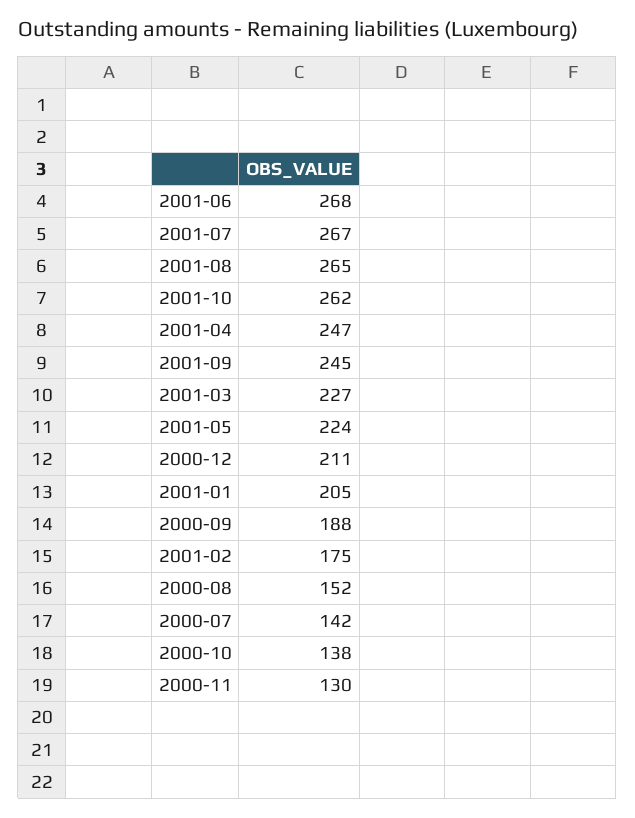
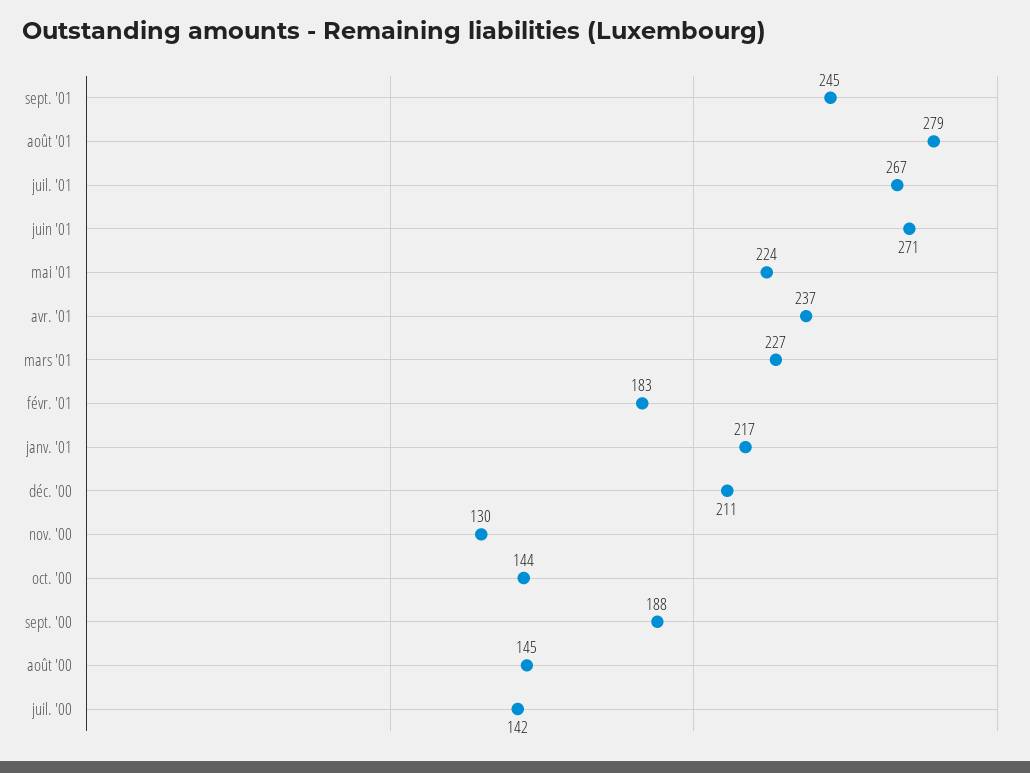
  {
-   "2001-06": 268,
+   "2001-06": 271,
    "2001-07": 267,
-   "2001-08": 265,
+   "2001-08": 279,
-   "2001-10": 262,
-   "2001-04": 247,
+   "2001-04": 237,
    "2001-09": 245,
    "2001-03": 227,
    "2001-05": 224,
    "2000-12": 211,
-   "2001-01": 205,
+   "2001-01": 217,
    "2000-09": 188,
-   "2001-02": 175,
+   "2001-02": 183,
-   "2000-08": 152,
+   "2000-08": 145,
    "2000-07": 142,
-   "2000-10": 138,
+   "2000-10": 144,
    "2000-11": 130
  }

